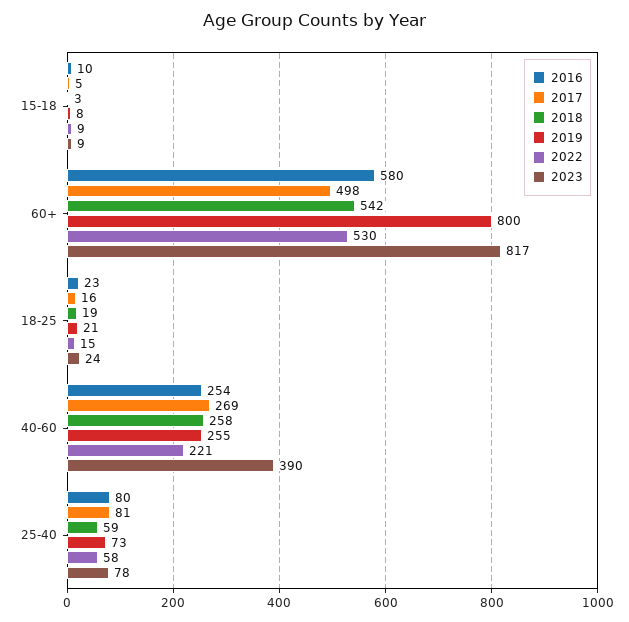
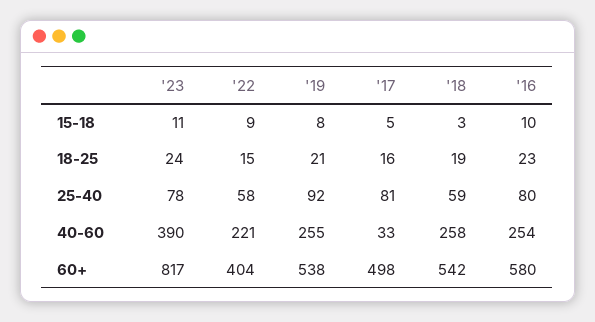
  {
    "2016": {
      "15-18": 10,
      "60+": 580,
      "18-25": 23,
      "40-60": 254,
      "25-40": 80
    },
    "2017": {
      "15-18": 5,
      "60+": 498,
      "18-25": 16,
-     "40-60": 269,
+     "40-60": 33,
      "25-40": 81
    },
    "2018": {
      "15-18": 3,
      "60+": 542,
      "18-25": 19,
      "40-60": 258,
      "25-40": 59
    },
    "2019": {
      "15-18": 8,
-     "60+": 800,
+     "60+": 538,
      "18-25": 21,
      "40-60": 255,
-     "25-40": 73
+     "25-40": 92
    },
    "2022": {
      "15-18": 9,
-     "60+": 530,
+     "60+": 404,
      "18-25": 15,
      "40-60": 221,
      "25-40": 58
    },
    "2023": {
-     "15-18": 9,
+     "15-18": 11,
      "60+": 817,
      "18-25": 24,
      "40-60": 390,
      "25-40": 78
    }
  }

